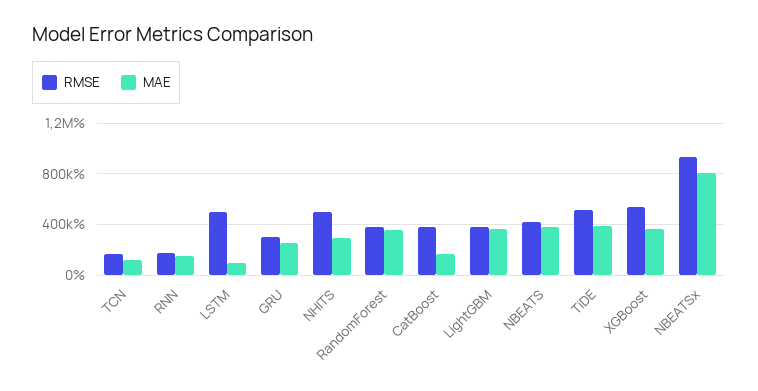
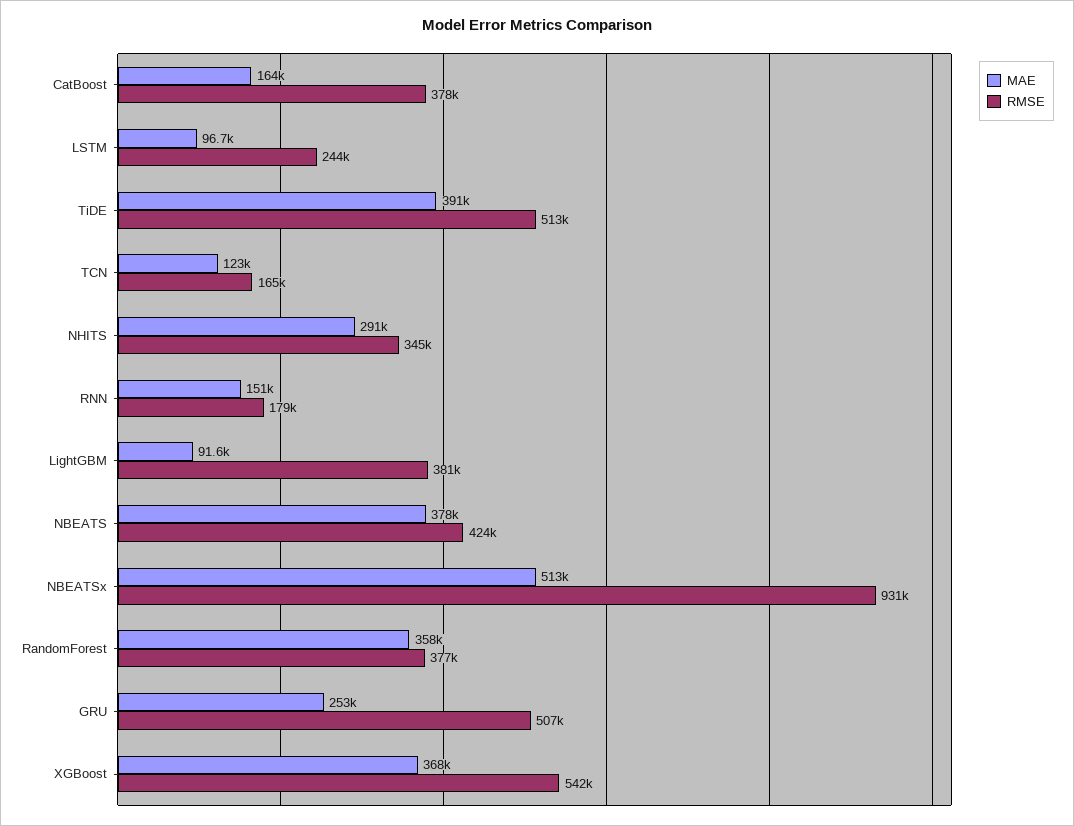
  {
    "RMSE": {
      "TCN": 165000,
      "RNN": 179000,
-     "LSTM": 500000,
+     "LSTM": 244000,
-     "GRU": 300000,
+     "GRU": 507000,
-     "NHITS": 500000,
+     "NHITS": 345000,
      "RandomForest": 377000,
      "CatBoost": 378000,
      "LightGBM": 381000,
      "NBEATS": 424000,
      "TiDE": 513000,
      "XGBoost": 542000,
      "NBEATSx": 931000
    },
    "MAE": {
      "TCN": 123000,
      "RNN": 151000,
      "LSTM": 96700,
      "GRU": 253000,
      "NHITS": 291000,
      "RandomForest": 358000,
      "CatBoost": 164000,
-     "LightGBM": 350000,
+     "LightGBM": 91600,
      "NBEATS": 378000,
      "TiDE": 391000,
      "XGBoost": 368000,
-     "NBEATSx": 800000
+     "NBEATSx": 513000
    }
  }

